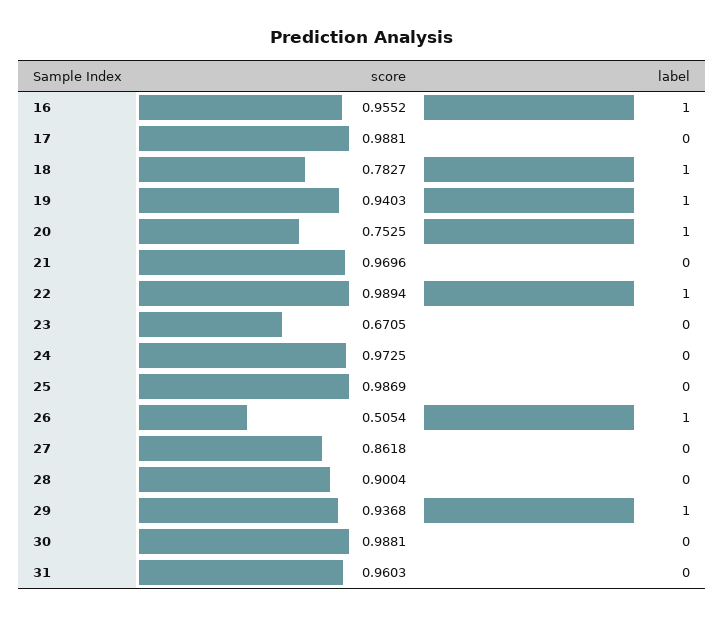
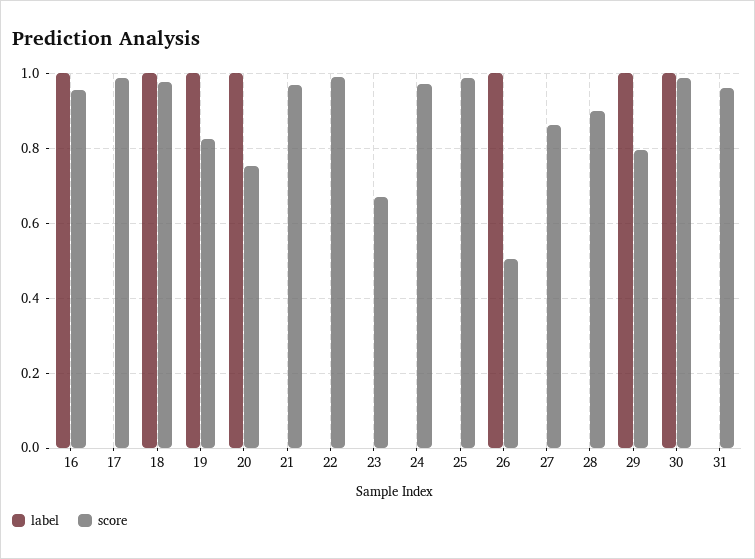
  {
    "score": {
      "16": 0.9552,
      "17": 0.9881,
-     "18": 0.7827,
+     "18": 0.98,
-     "19": 0.9403,
+     "19": 0.82,
      "20": 0.7525,
      "21": 0.9696,
      "22": 0.9894,
      "23": 0.6705,
      "24": 0.9725,
      "25": 0.9869,
      "26": 0.5054,
      "27": 0.8618,
      "28": 0.9004,
-     "29": 0.9368,
+     "29": 0.8,
      "30": 0.9881,
      "31": 0.9603
    },
    "label": {
      "16": 1,
      "17": 0,
      "18": 1,
      "19": 1,
      "20": 1,
      "21": 0,
-     "22": 1,
+     "22": 0,
      "23": 0,
      "24": 0,
      "25": 0,
      "26": 1,
      "27": 0,
      "28": 0,
      "29": 1,
-     "30": 0,
+     "30": 1,
      "31": 0
    }
  }

